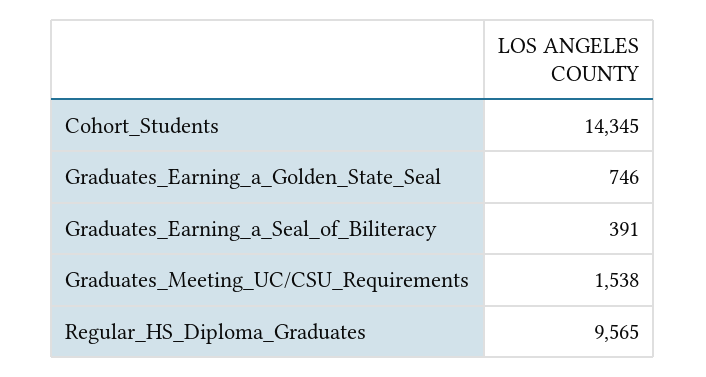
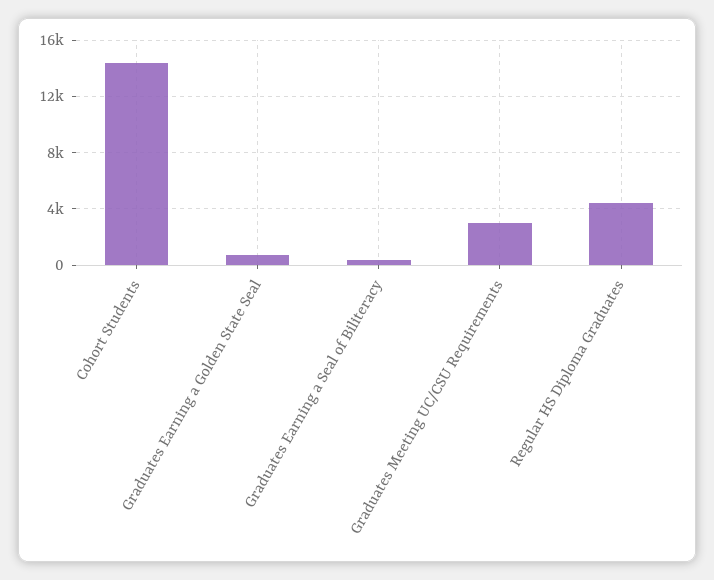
  {
    "Cohort_Students": 14345,
    "Graduates_Earning_a_Golden_State_Seal": 746,
    "Graduates_Earning_a_Seal_of_Biliteracy": 391,
-   "Graduates_Meeting_UC/CSU_Requirements": 1538,
+   "Graduates_Meeting_UC/CSU_Requirements": 3000,
-   "Regular_HS_Diploma_Graduates": 9565
+   "Regular_HS_Diploma_Graduates": 4500
  }

